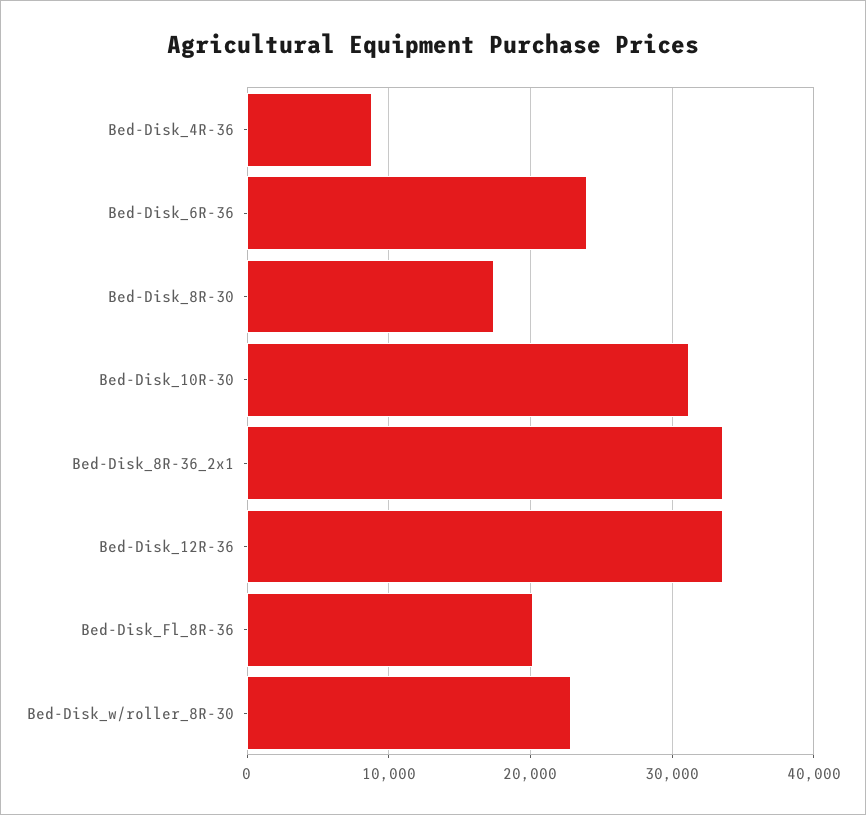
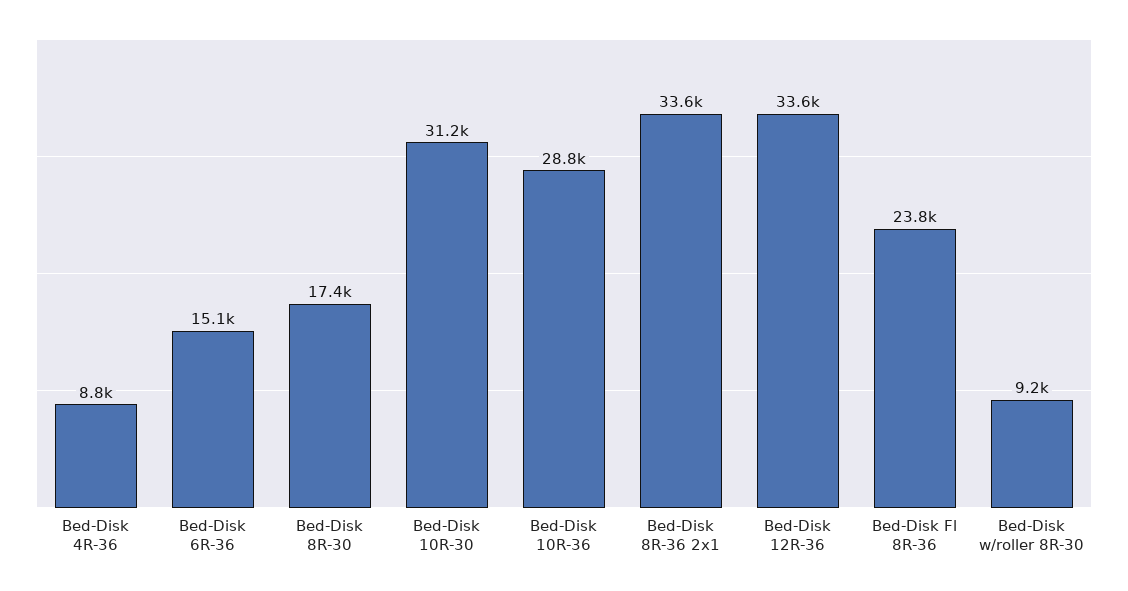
  {
    "Bed-Disk_4R-36": 8800,
-   "Bed-Disk_6R-36": 24000,
+   "Bed-Disk_6R-36": 15100,
    "Bed-Disk_8R-30": 17400,
    "Bed-Disk_10R-30": 31200,
    "Bed-Disk_8R-36_2x1": 33600,
    "Bed-Disk_12R-36": 33600,
-   "Bed-Disk_Fl_8R-36": 20000,
+   "Bed-Disk_Fl_8R-36": 23800,
-   "Bed-Disk_w/roller_8R-30": 23000
+   "Bed-Disk_w/roller_8R-30": 9200,
+   "Bed-Disk 10R-36": 28800
  }

